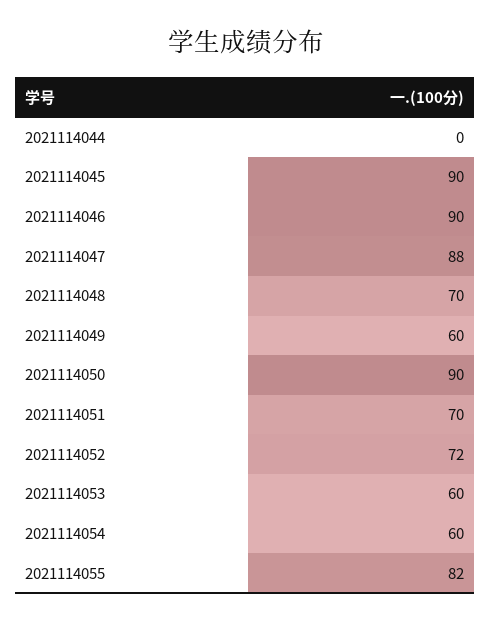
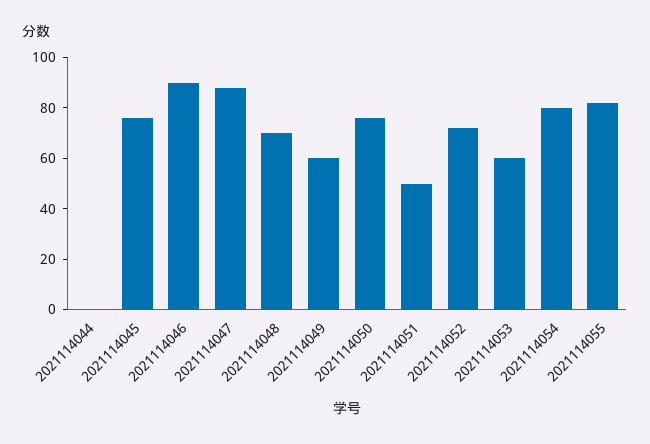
  {
    "2021114044": 0,
-   "2021114045": 90,
+   "2021114045": 75,
    "2021114046": 90,
    "2021114047": 88,
    "2021114048": 70,
    "2021114049": 60,
-   "2021114050": 90,
+   "2021114050": 75,
-   "2021114051": 70,
+   "2021114051": 50,
    "2021114052": 72,
    "2021114053": 60,
-   "2021114054": 60,
+   "2021114054": 80,
    "2021114055": 82
  }

